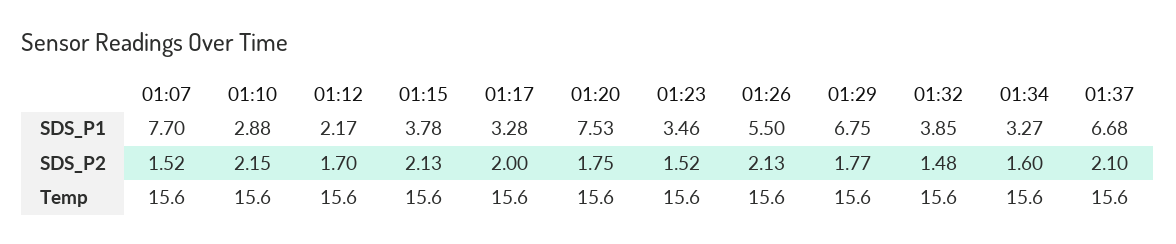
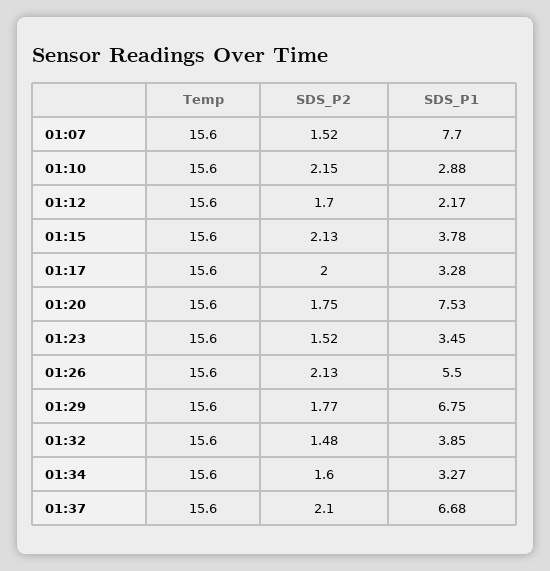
  {
    "01:07": {
      "SDS_P1": 7.7,
      "SDS_P2": 1.52,
      "Temp": 15.6
    },
    "01:10": {
      "SDS_P1": 2.88,
      "SDS_P2": 2.15,
      "Temp": 15.6
    },
    "01:12": {
      "SDS_P1": 2.17,
      "SDS_P2": 1.7,
      "Temp": 15.6
    },
    "01:15": {
      "SDS_P1": 3.78,
      "SDS_P2": 2.13,
      "Temp": 15.6
    },
    "01:17": {
      "SDS_P1": 3.28,
      "SDS_P2": 2,
      "Temp": 15.6
    },
    "01:20": {
      "SDS_P1": 7.53,
      "SDS_P2": 1.75,
      "Temp": 15.6
    },
    "01:23": {
-     "SDS_P1": 3.46,
+     "SDS_P1": 3.45,
      "SDS_P2": 1.52,
      "Temp": 15.6
    },
    "01:26": {
      "SDS_P1": 5.5,
      "SDS_P2": 2.13,
      "Temp": 15.6
    },
    "01:29": {
      "SDS_P1": 6.75,
      "SDS_P2": 1.77,
      "Temp": 15.6
    },
    "01:32": {
      "SDS_P1": 3.85,
      "SDS_P2": 1.48,
      "Temp": 15.6
    },
    "01:34": {
      "SDS_P1": 3.27,
      "SDS_P2": 1.6,
      "Temp": 15.6
    },
    "01:37": {
      "SDS_P1": 6.68,
      "SDS_P2": 2.1,
      "Temp": 15.6
    }
  }

